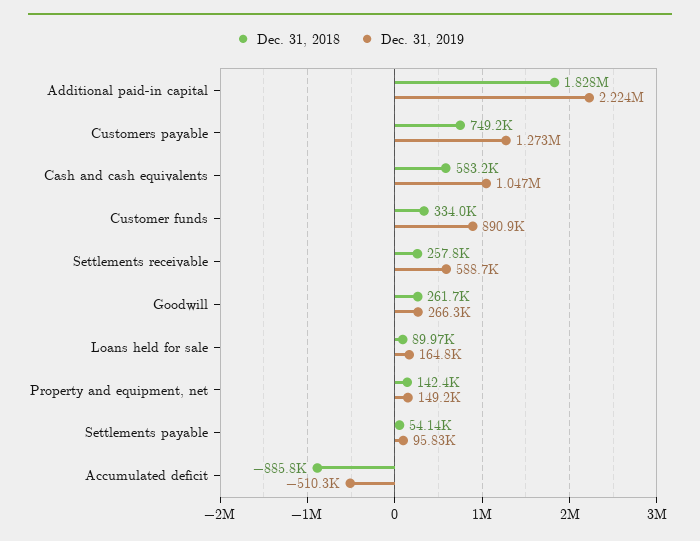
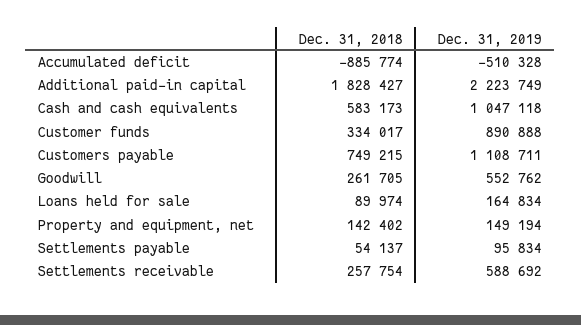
  {
    "Dec. 31, 2018": {
      "Additional paid-in capital": 1828427,
      "Customers payable": 749215,
      "Cash and cash equivalents": 583173,
      "Customer funds": 334017,
      "Settlements receivable": 257754,
      "Goodwill": 261705,
      "Loans held for sale": 89974,
      "Property and equipment, net": 142402,
      "Settlements payable": 54137,
      "Accumulated deficit": -885774
    },
    "Dec. 31, 2019": {
      "Additional paid-in capital": 2223749,
-     "Customers payable": 1273000,
+     "Customers payable": 1108711,
      "Cash and cash equivalents": 1047118,
      "Customer funds": 890888,
      "Settlements receivable": 588692,
-     "Goodwill": 266300,
+     "Goodwill": 552762,
      "Loans held for sale": 164834,
      "Property and equipment, net": 149194,
      "Settlements payable": 95834,
      "Accumulated deficit": -510328
    }
  }

